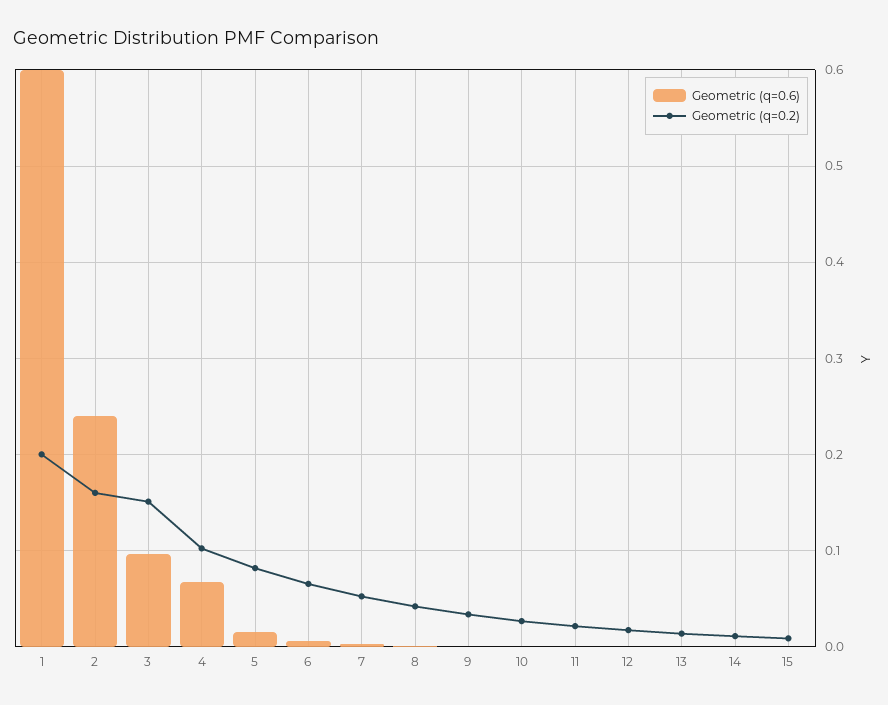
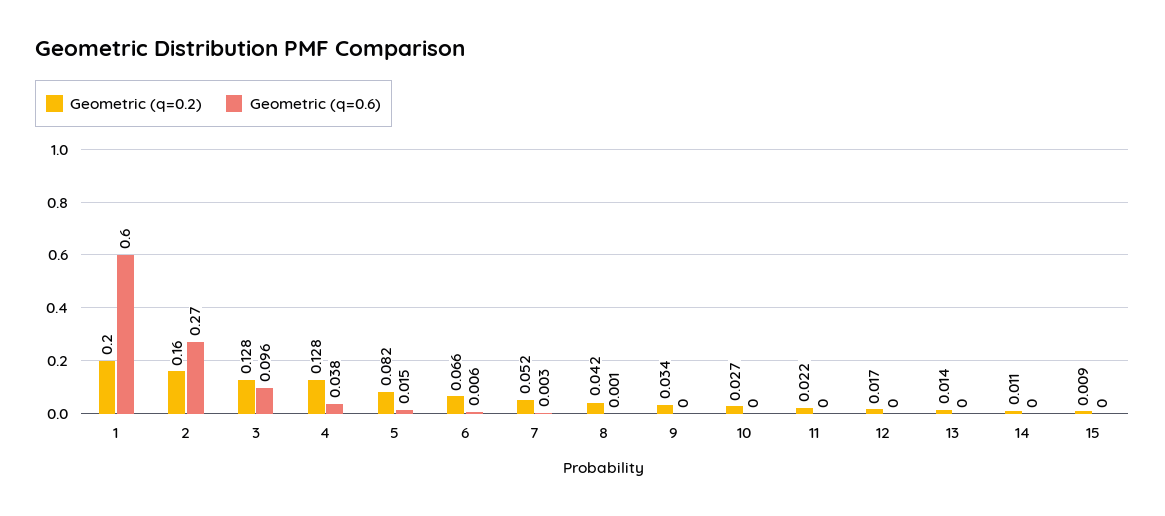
  {
    "Geometric (q=0.6)": {
      "1": 0.6,
-     "2": 0.24,
+     "2": 0.27,
      "3": 0.096,
-     "4": 0.07,
+     "4": 0.038,
      "5": 0.015,
      "6": 0.006,
      "7": 0.003,
      "8": 0.001,
      "9": 0,
      "10": 0,
      "11": 0,
      "12": 0,
      "13": 0,
      "14": 0,
      "15": 0
    },
    "Geometric (q=0.2)": {
      "1": 0.2,
      "2": 0.16,
-     "3": 0.15,
+     "3": 0.128,
-     "4": 0.1,
+     "4": 0.128,
      "5": 0.082,
      "6": 0.066,
      "7": 0.052,
      "8": 0.042,
      "9": 0.034,
      "10": 0.027,
      "11": 0.022,
      "12": 0.017,
      "13": 0.014,
      "14": 0.011,
      "15": 0.009
    }
  }

